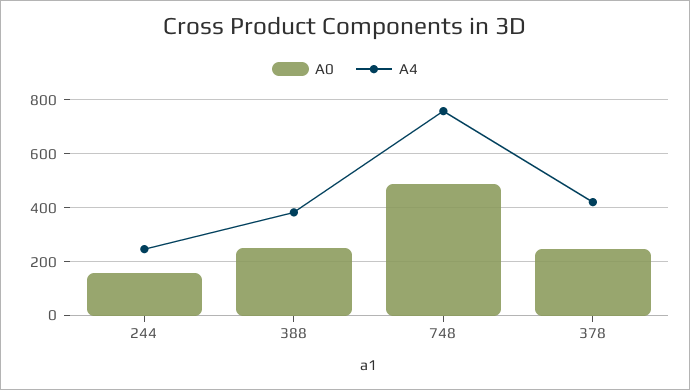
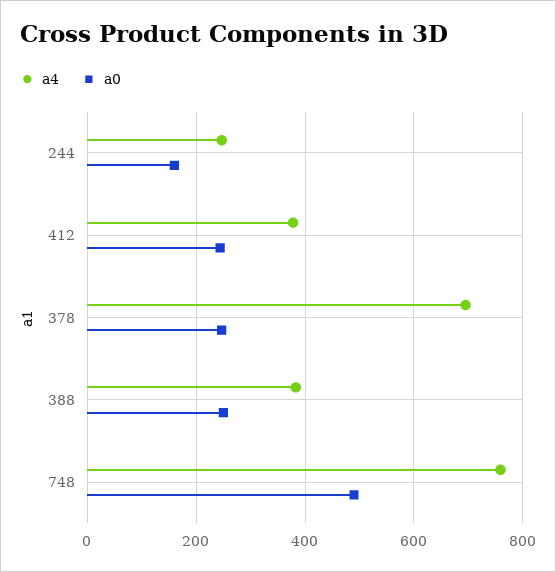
  {
    "A0": {
      "244": 160,
      "388": 260,
      "748": 500,
-     "378": 240
+     "378": 240,
+     "412": 240
    },
    "A4": {
      "244": 240,
      "388": 380,
      "748": 760,
-     "378": 425
+     "378": 700,
+     "412": 380
    }
  }

